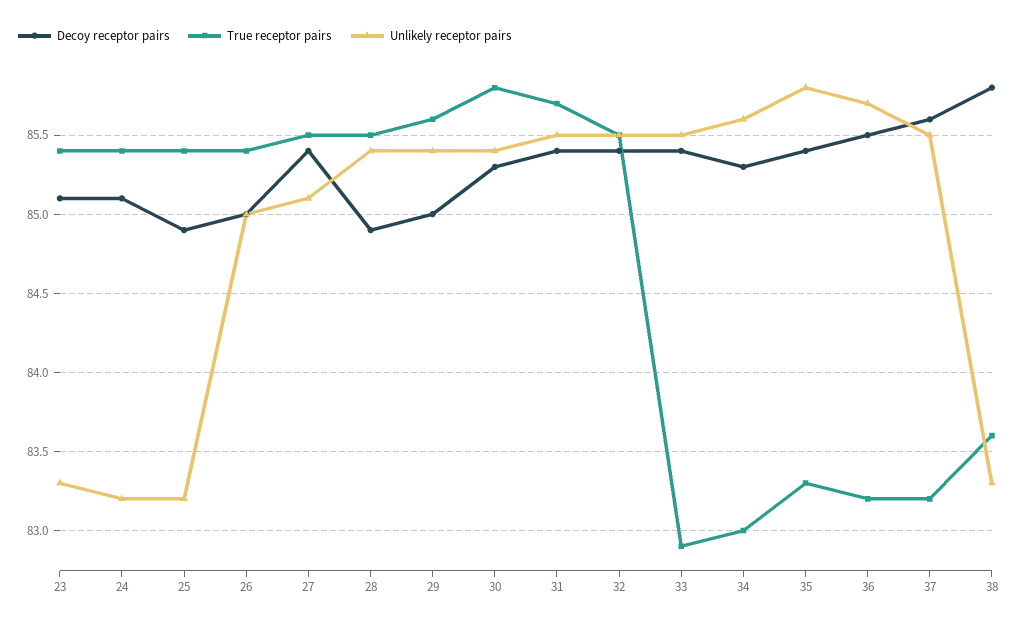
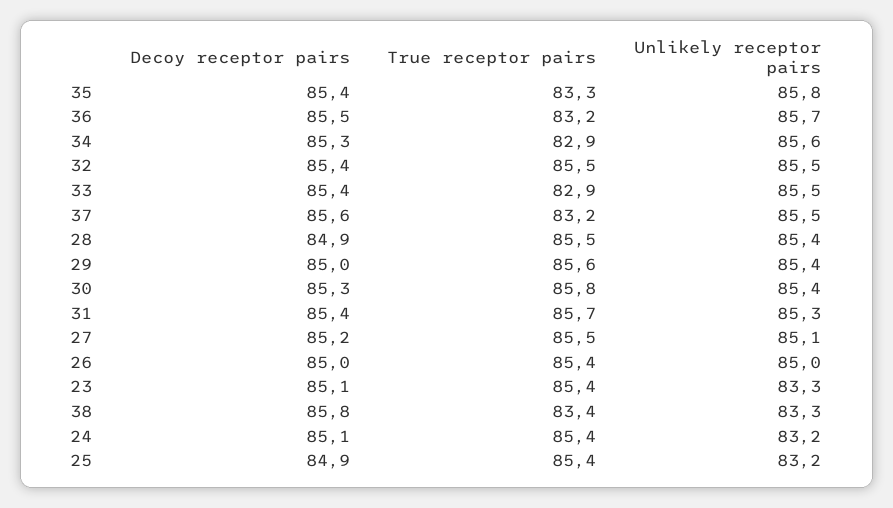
  {
    "Decoy receptor pairs": {
      "23": 85.1,
      "24": 85.1,
      "25": 84.9,
      "26": 85,
-     "27": 85.4,
+     "27": 85.2,
      "28": 84.9,
      "29": 85,
      "30": 85.3,
      "31": 85.4,
      "32": 85.4,
      "33": 85.4,
      "34": 85.3,
      "35": 85.4,
      "36": 85.5,
      "37": 85.6,
      "38": 85.8
    },
    "True receptor pairs": {
      "23": 85.4,
      "24": 85.4,
      "25": 85.4,
      "26": 85.4,
      "27": 85.5,
      "28": 85.5,
      "29": 85.6,
      "30": 85.8,
      "31": 85.7,
      "32": 85.5,
      "33": 82.9,
-     "34": 83,
+     "34": 82.9,
      "35": 83.3,
      "36": 83.2,
      "37": 83.2,
-     "38": 83.6
+     "38": 83.4
    },
    "Unlikely receptor pairs": {
      "23": 83.3,
      "24": 83.2,
      "25": 83.2,
      "26": 85,
      "27": 85.1,
      "28": 85.4,
      "29": 85.4,
      "30": 85.4,
-     "31": 85.5,
+     "31": 85.3,
      "32": 85.5,
      "33": 85.5,
      "34": 85.6,
      "35": 85.8,
      "36": 85.7,
      "37": 85.5,
      "38": 83.3
    }
  }

